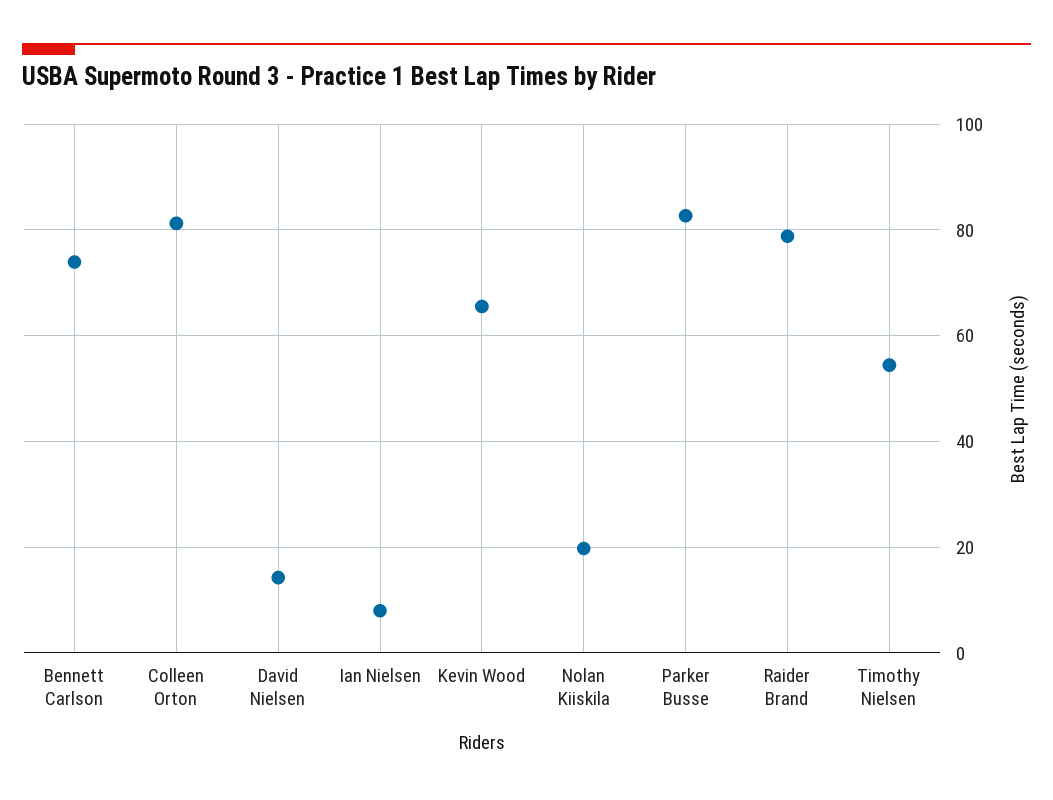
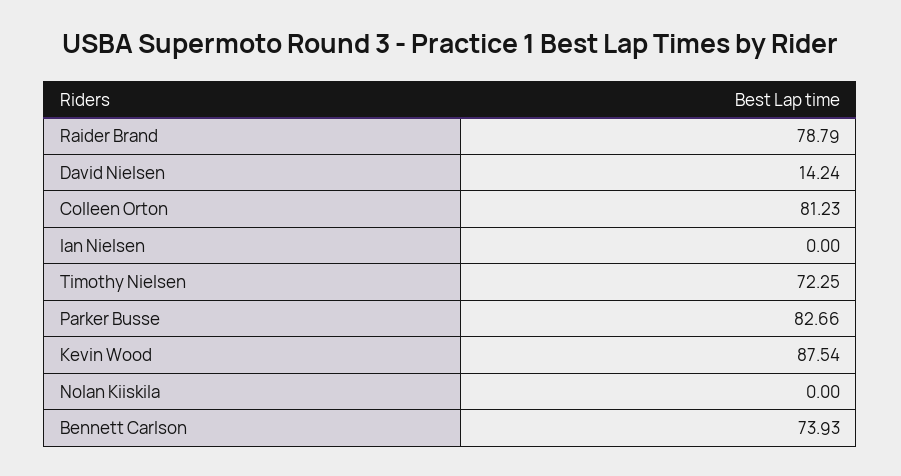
  {
    "Bennett Carlson": 73.93,
    "Colleen Orton": 81.23,
    "David Nielsen": 14.24,
-   "Ian Nielsen": 8,
+   "Ian Nielsen": 0,
-   "Kevin Wood": 66,
+   "Kevin Wood": 87.54,
-   "Nolan Kiiskila": 20,
+   "Nolan Kiiskila": 0,
    "Parker Busse": 82.66,
    "Raider Brand": 78.79,
-   "Timothy Nielsen": 54
+   "Timothy Nielsen": 72.25
  }

